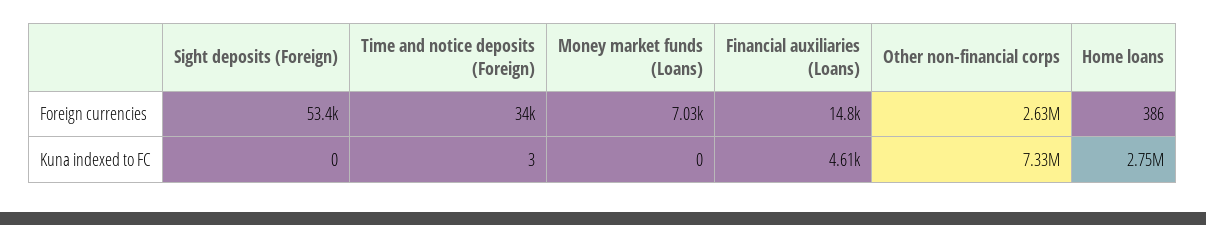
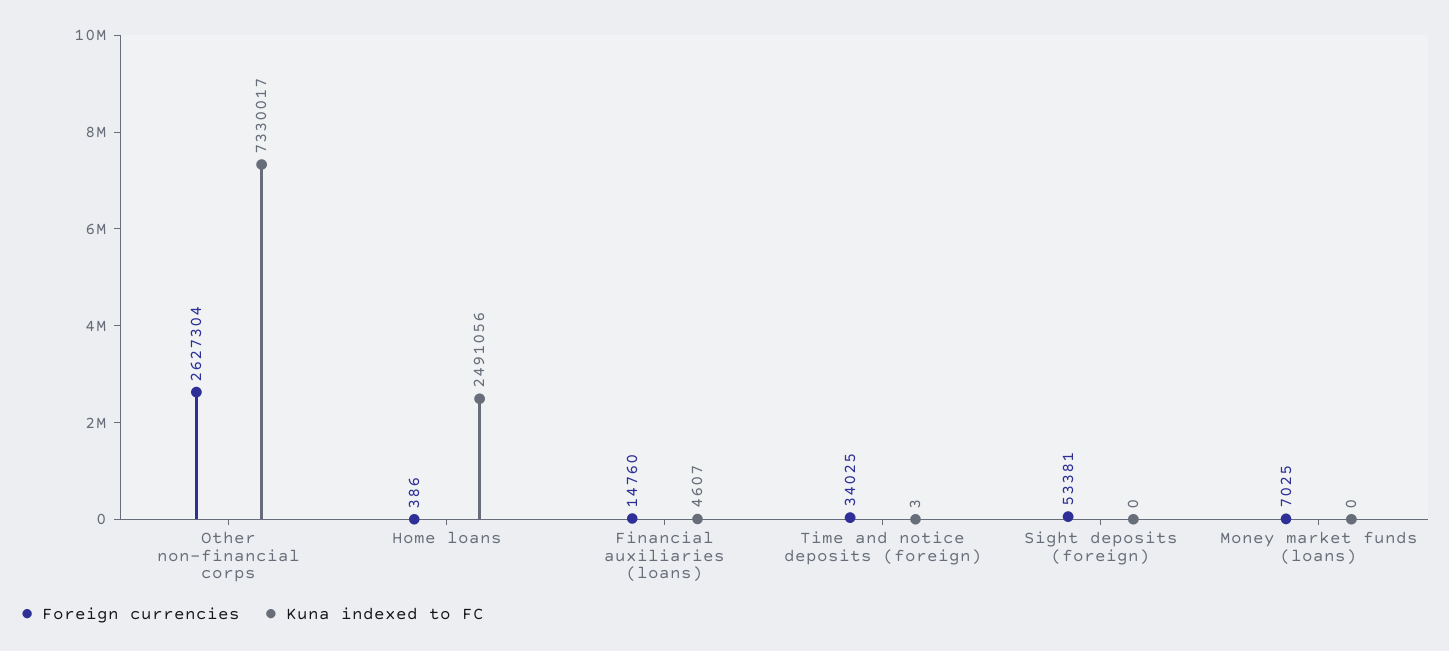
  {
    "Foreign currencies": {
      "Sight deposits (Foreign)": 53381,
      "Time and notice deposits (Foreign)": 34025,
      "Money market funds (Loans)": 7025,
      "Financial auxiliaries (Loans)": 14760,
      "Other non-financial corps": 2627304,
      "Home loans": 386
    },
    "Kuna indexed to FC": {
      "Sight deposits (Foreign)": 0,
      "Time and notice deposits (Foreign)": 3,
      "Money market funds (Loans)": 0,
      "Financial auxiliaries (Loans)": 4607,
      "Other non-financial corps": 7330017,
-     "Home loans": 2750000
+     "Home loans": 2491056
    }
  }

